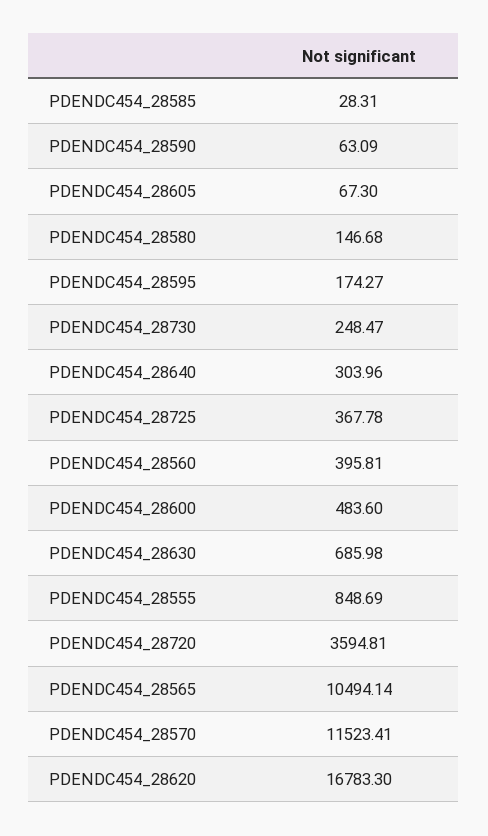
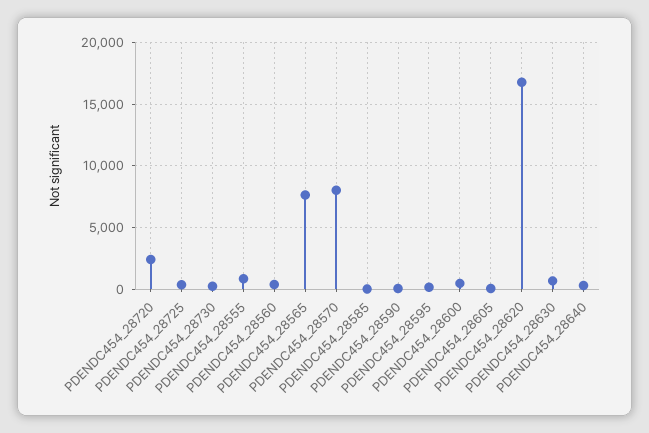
  {
    "PDENDC454_28585": 28.31,
    "PDENDC454_28590": 63.09,
    "PDENDC454_28605": 67.3,
-   "PDENDC454_28580": 146.68,
    "PDENDC454_28595": 174.27,
    "PDENDC454_28730": 248.47,
    "PDENDC454_28640": 303.96,
    "PDENDC454_28725": 367.78,
    "PDENDC454_28560": 395.81,
    "PDENDC454_28600": 483.6,
    "PDENDC454_28630": 685.98,
    "PDENDC454_28555": 848.69,
-   "PDENDC454_28720": 3594.81,
+   "PDENDC454_28720": 2500,
-   "PDENDC454_28565": 10494.14,
+   "PDENDC454_28565": 7500,
-   "PDENDC454_28570": 11523.41,
+   "PDENDC454_28570": 8000,
    "PDENDC454_28620": 16783.3
  }

